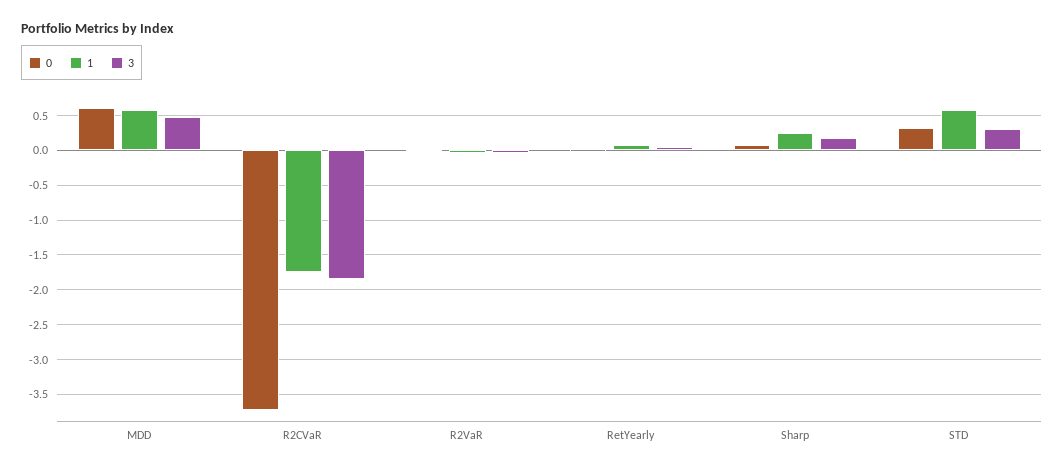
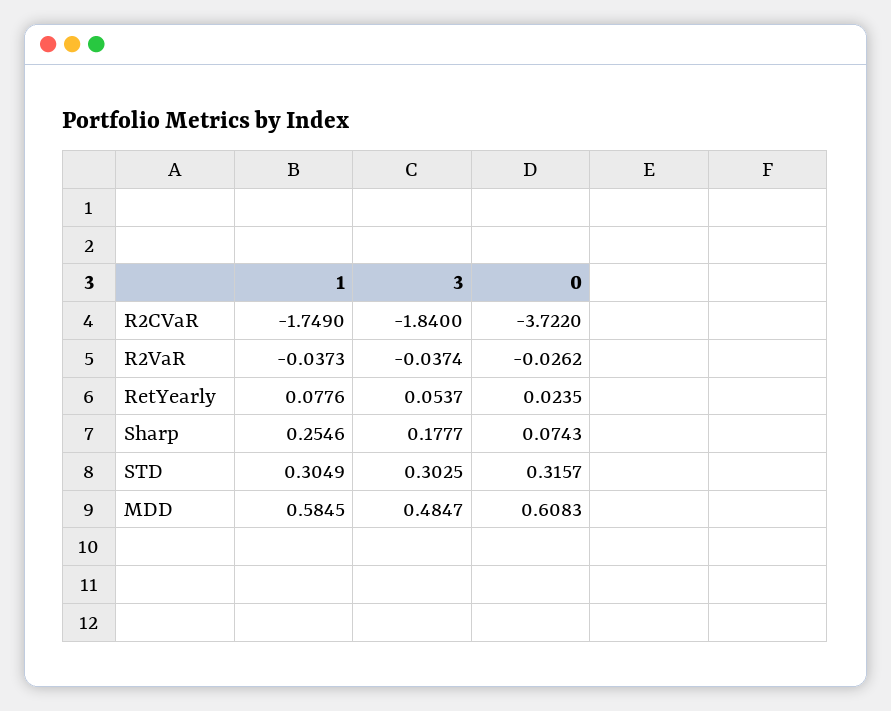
  {
    "0": {
      "MDD": 0.6083,
      "R2CVaR": -3.722,
      "R2VaR": -0.0262,
      "RetYearly": 0.0235,
      "Sharp": 0.0743,
      "STD": 0.3157
    },
    "1": {
      "MDD": 0.5845,
      "R2CVaR": -1.749,
      "R2VaR": -0.0373,
      "RetYearly": 0.0776,
      "Sharp": 0.2546,
-     "STD": 0.6
+     "STD": 0.3049
    },
    "3": {
      "MDD": 0.4847,
      "R2CVaR": -1.84,
      "R2VaR": -0.0374,
      "RetYearly": 0.0537,
      "Sharp": 0.1777,
      "STD": 0.3025
    }
  }

